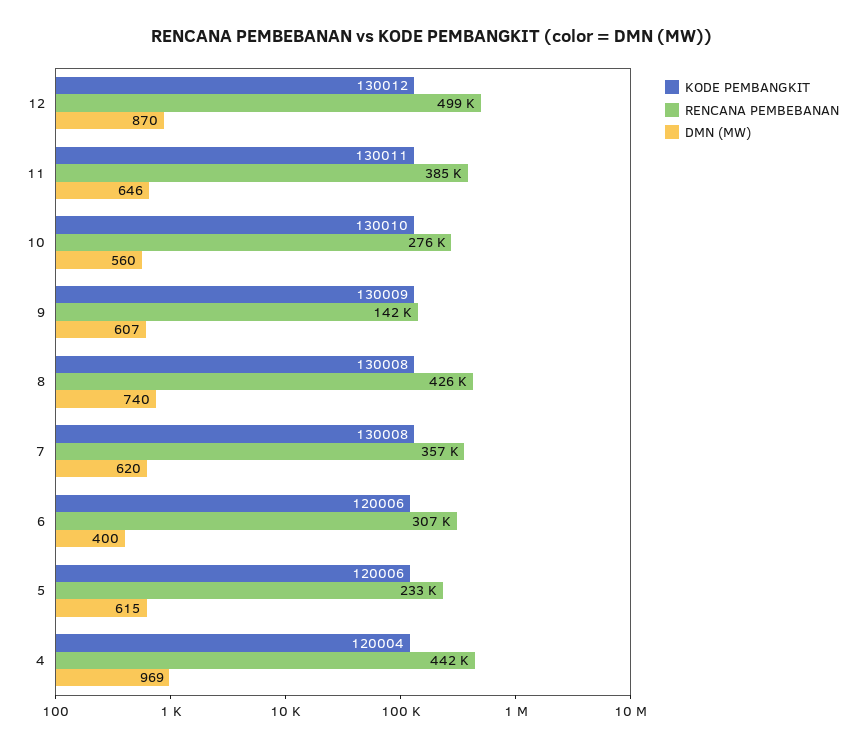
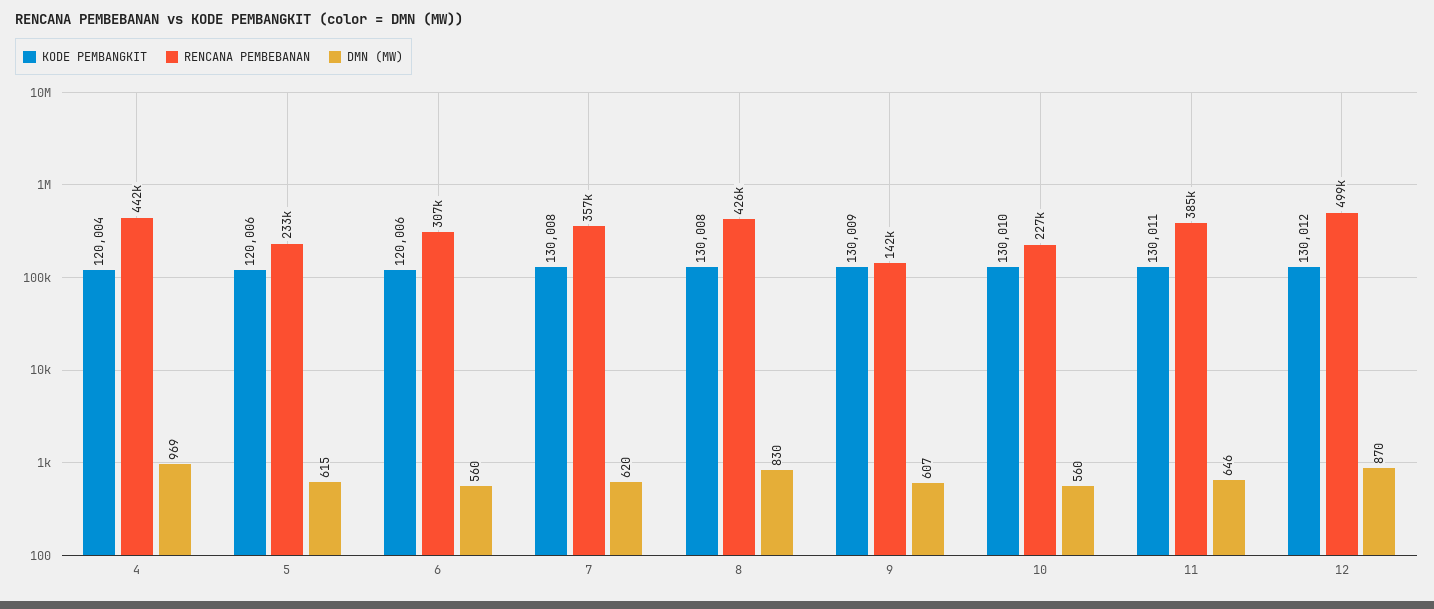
  {
    "KODE PEMBANGKIT": {
      "12": 130012,
      "11": 130011,
      "10": 130010,
      "9": 130009,
      "8": 130008,
      "7": 130008,
      "6": 120006,
      "5": 120006,
      "4": 120004
    },
    "RENCANA PEMBEBANAN": {
      "12": 499000,
      "11": 385000,
-     "10": 276000,
+     "10": 227000,
      "9": 142000,
      "8": 426000,
      "7": 357000,
      "6": 307000,
      "5": 233000,
      "4": 442000
    },
    "DMN (MW)": {
      "12": 870,
      "11": 646,
      "10": 560,
      "9": 607,
-     "8": 740,
+     "8": 830,
      "7": 620,
-     "6": 400,
+     "6": 560,
      "5": 615,
      "4": 969
    }
  }

